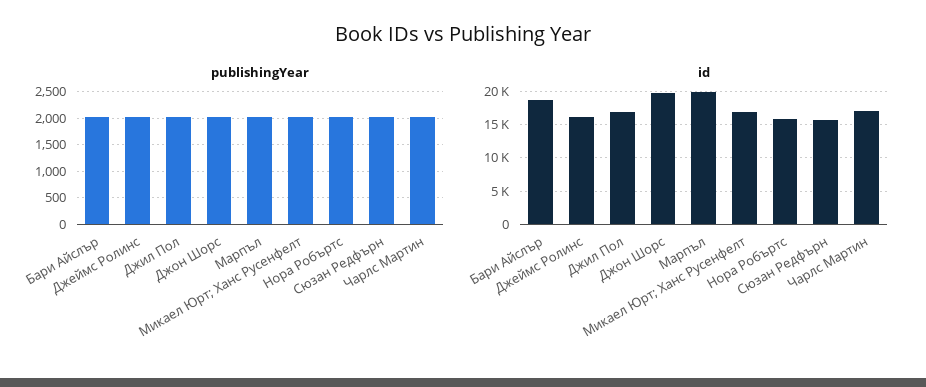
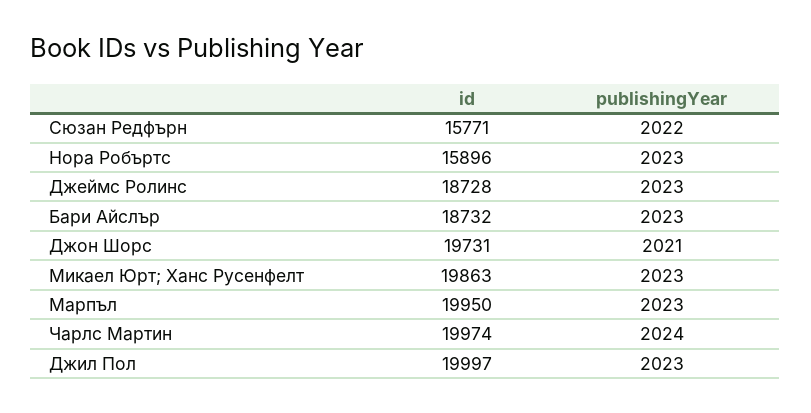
  {
    "publishingYear": {
      "Бари Айслър": 2023,
      "Джеймс Ролинс": 2023,
      "Джил Пол": 2023,
      "Джон Шорс": 2021,
      "Марпъл": 2023,
      "Микаел Юрт; Ханс Русенфелт": 2023,
      "Нора Робъртс": 2023,
      "Сюзан Редфърн": 2022,
      "Чарлс Мартин": 2024
    },
    "id": {
      "Бари Айслър": 18732,
-     "Джеймс Ролинс": 16000,
+     "Джеймс Ролинс": 18728,
-     "Джил Пол": 17000,
+     "Джил Пол": 19997,
      "Джон Шорс": 19731,
      "Марпъл": 19950,
-     "Микаел Юрт; Ханс Русенфелт": 17000,
+     "Микаел Юрт; Ханс Русенфелт": 19863,
      "Нора Робъртс": 15896,
      "Сюзан Редфърн": 15771,
-     "Чарлс Мартин": 17000
+     "Чарлс Мартин": 19974
    }
  }

